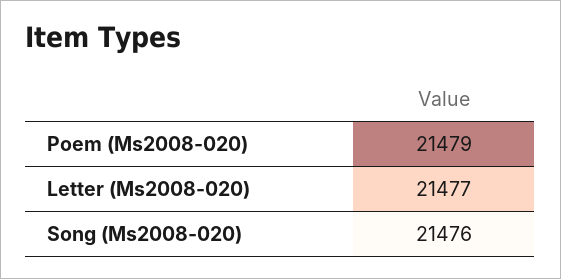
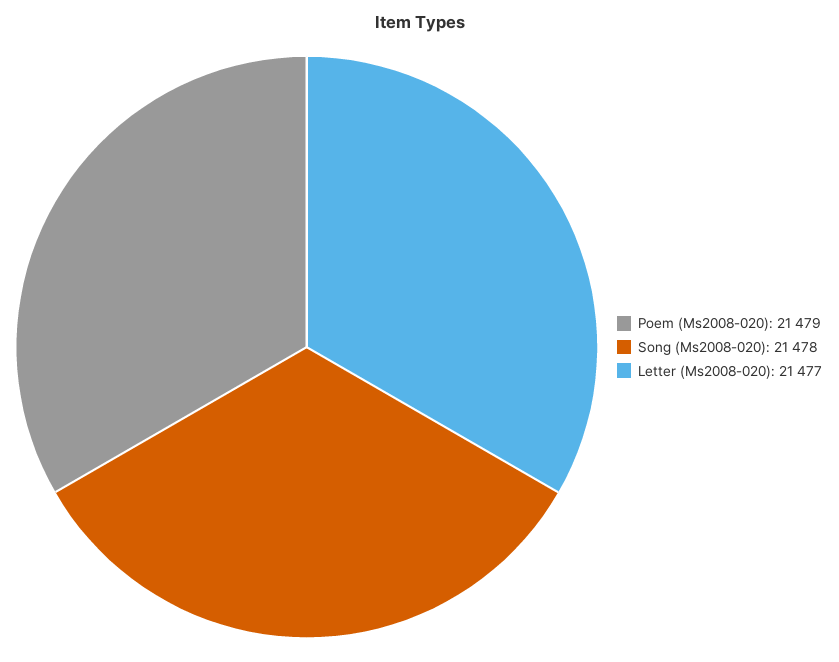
  {
    "Poem (Ms2008-020)": 21479,
    "Letter (Ms2008-020)": 21477,
-   "Song (Ms2008-020)": 21476
+   "Song (Ms2008-020)": 21478
  }

